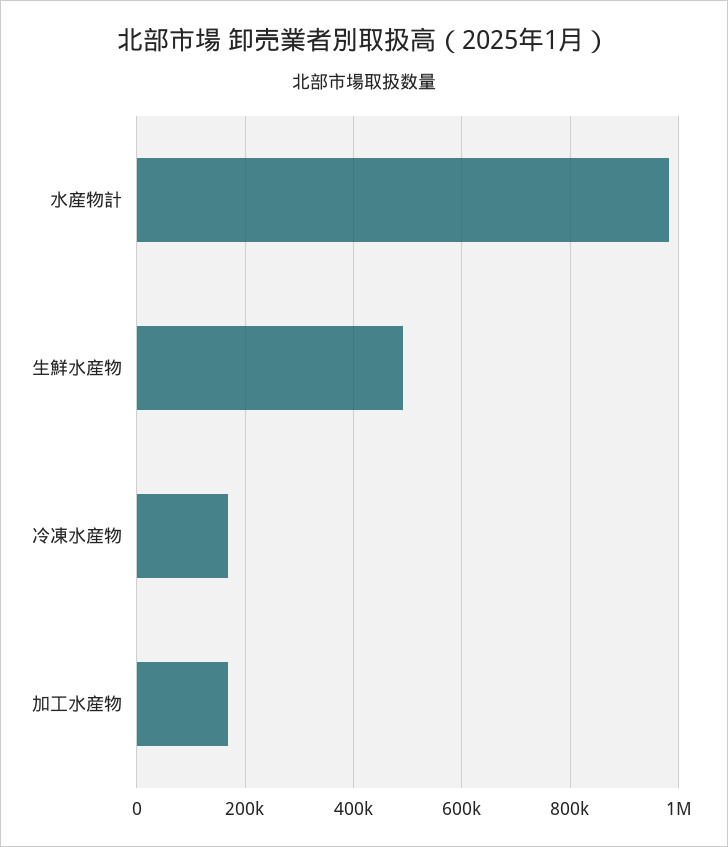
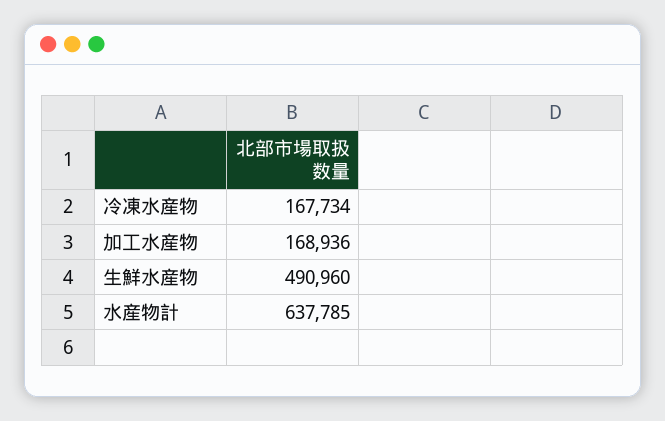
  {
-   "水産物計": 980000,
+   "水産物計": 637785,
    "生鮮水産物": 490960,
    "冷凍水産物": 167734,
    "加工水産物": 168936
  }

